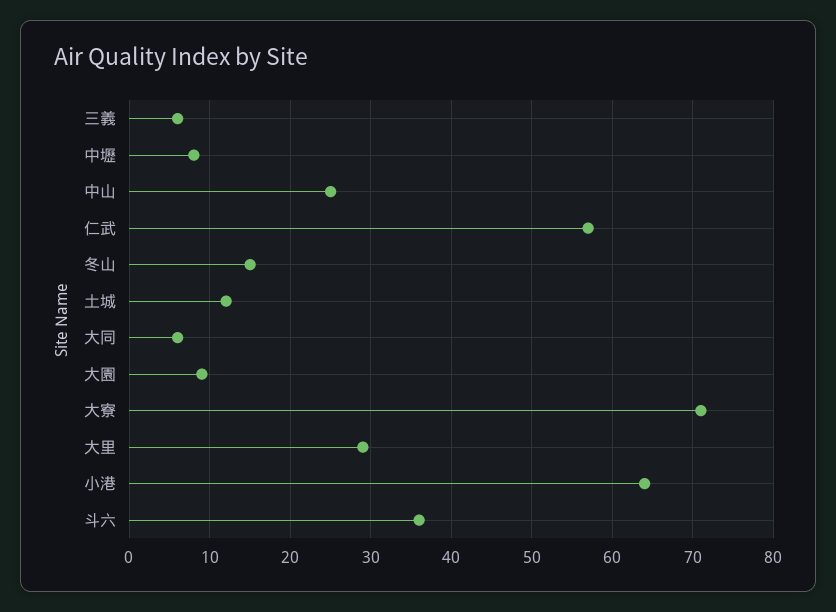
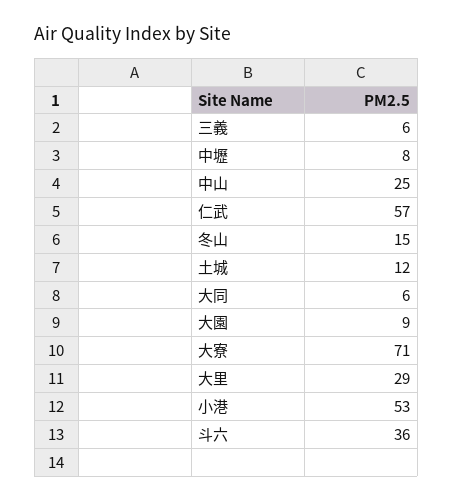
  {
    "三義": 6,
    "中壢": 8,
    "中山": 25,
    "仁武": 57,
    "冬山": 15,
    "土城": 12,
    "大同": 6,
    "大園": 9,
    "大寮": 71,
    "大里": 29,
-   "小港": 64,
+   "小港": 53,
    "斗六": 36
  }

